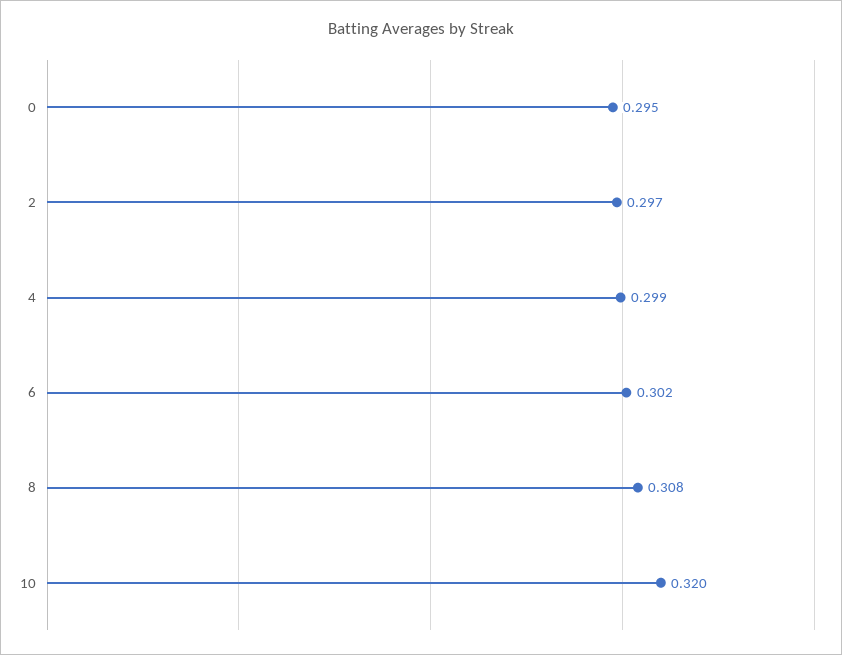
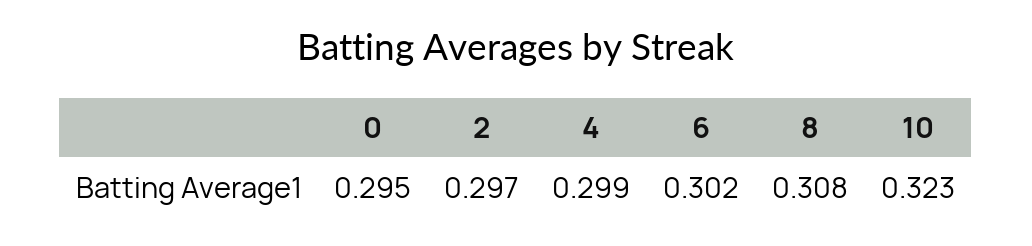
  {
    "0": 0.295,
    "2": 0.297,
    "4": 0.299,
    "6": 0.302,
    "8": 0.308,
-   "10": 0.32
+   "10": 0.323
  }

